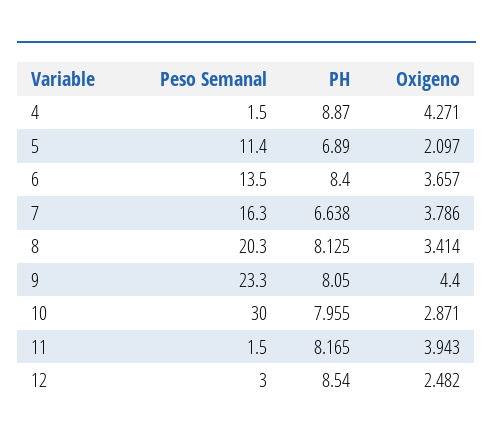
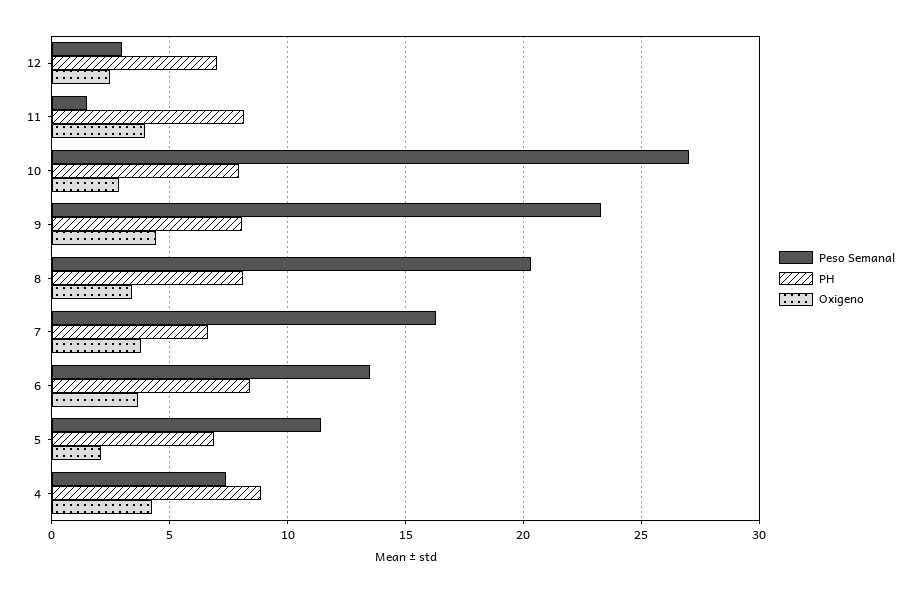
  {
    "Peso Semanal": {
-     "4": 1.5,
+     "4": 7.5,
      "5": 11.4,
      "6": 13.5,
      "7": 16.3,
      "8": 20.3,
      "9": 23.3,
-     "10": 30,
+     "10": 27,
      "11": 1.5,
      "12": 3
    },
    "PH": {
      "4": 8.87,
      "5": 6.89,
      "6": 8.4,
      "7": 6.638,
      "8": 8.125,
      "9": 8.05,
      "10": 7.955,
      "11": 8.165,
-     "12": 8.54
+     "12": 7
    },
    "Oxigeno": {
      "4": 4.271,
      "5": 2.097,
      "6": 3.657,
      "7": 3.786,
      "8": 3.414,
      "9": 4.4,
      "10": 2.871,
      "11": 3.943,
      "12": 2.482
    }
  }

